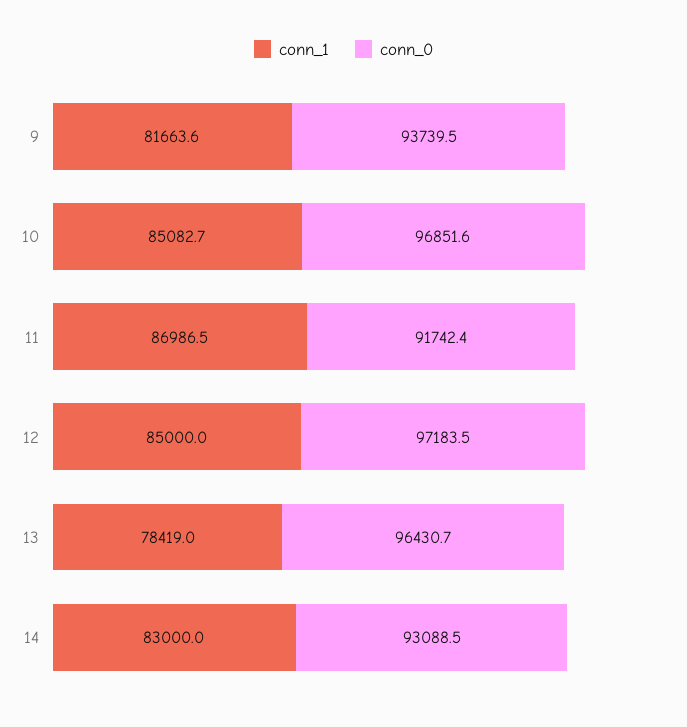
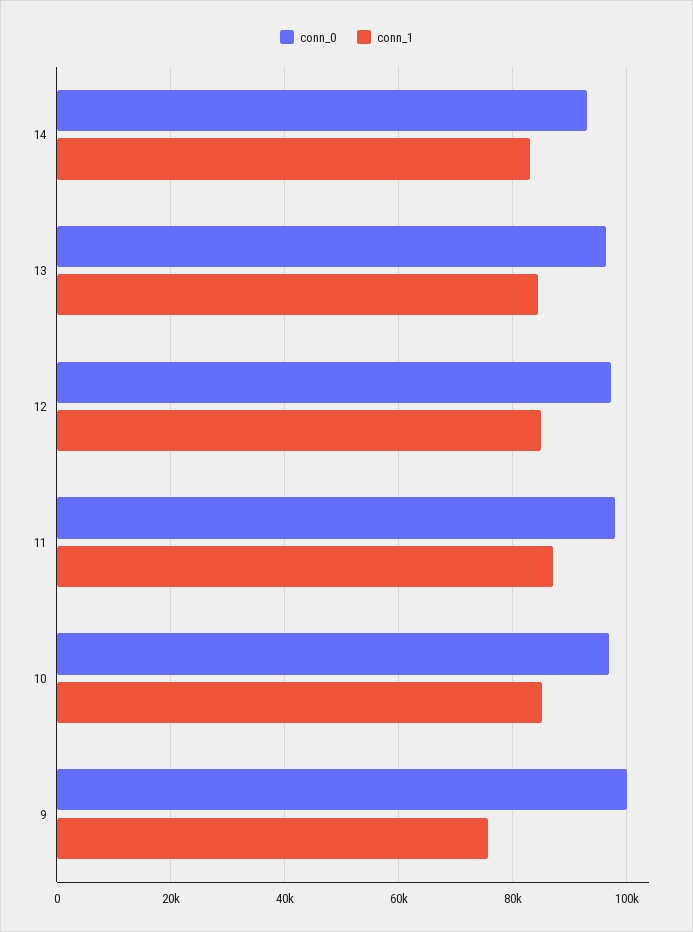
  {
    "conn_1": {
-     "9": 81663.6,
+     "9": 76000,
      "10": 85082.7,
      "11": 86986.5,
      "12": 85000,
-     "13": 78419,
+     "13": 84000,
      "14": 83000
    },
    "conn_0": {
-     "9": 93739.5,
+     "9": 100000,
      "10": 96851.6,
-     "11": 91742.4,
+     "11": 98000,
      "12": 97183.5,
      "13": 96430.7,
      "14": 93088.5
    }
  }

